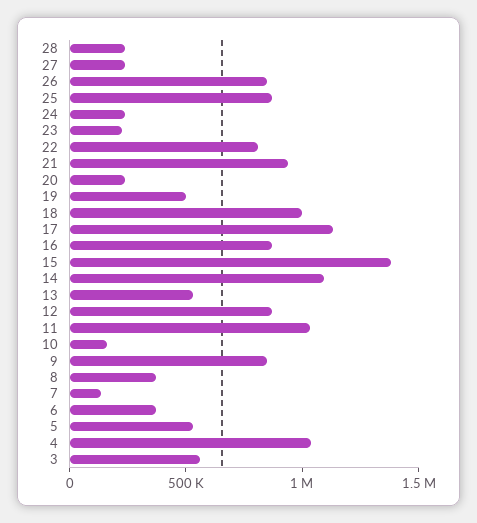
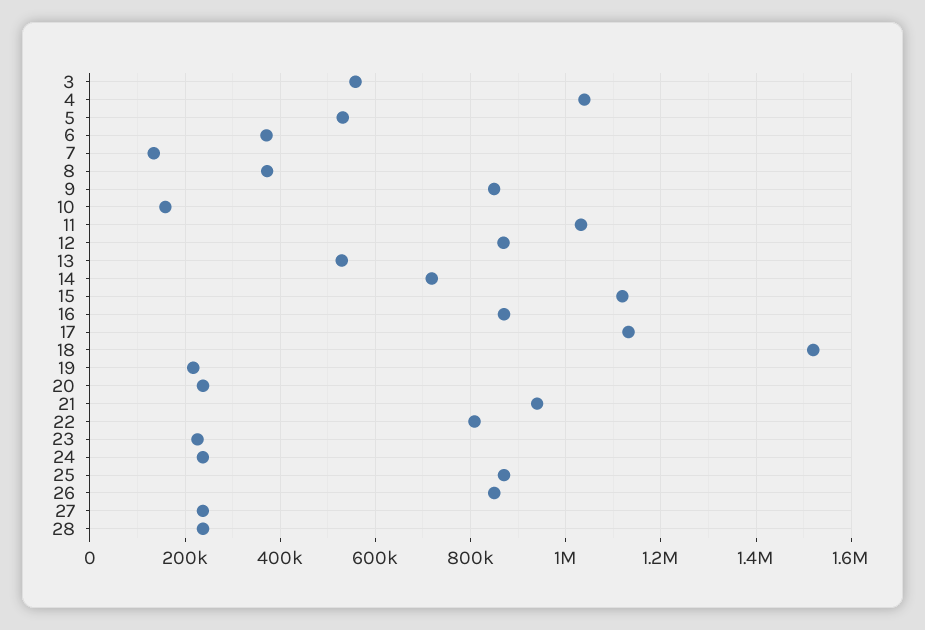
  {
    "28": 240000,
    "27": 240000,
    "26": 840000,
    "25": 880000,
    "24": 240000,
    "23": 220000,
    "22": 800000,
    "21": 940000,
    "20": 240000,
-   "19": 500000,
+   "19": 220000,
-   "18": 1000000,
+   "18": 1520000,
    "17": 1140000,
    "16": 880000,
-   "15": 1400000,
+   "15": 1120000,
-   "14": 1100000,
+   "14": 720000,
    "13": 520000,
    "12": 860000,
    "11": 1040000,
    "10": 160000,
    "9": 840000,
    "8": 380000,
    "7": 140000,
    "6": 380000,
    "5": 540000,
    "4": 1040000,
    "3": 560000
  }

